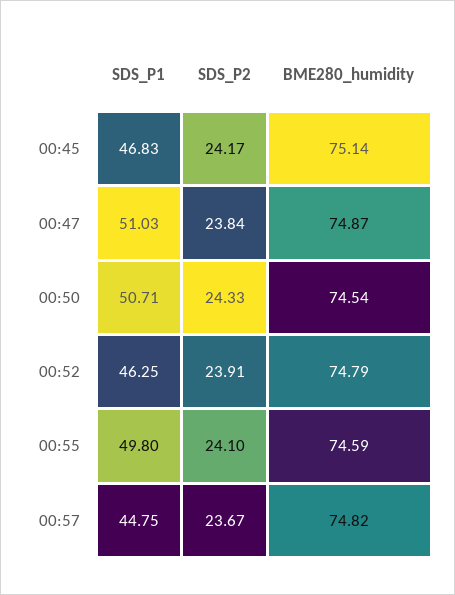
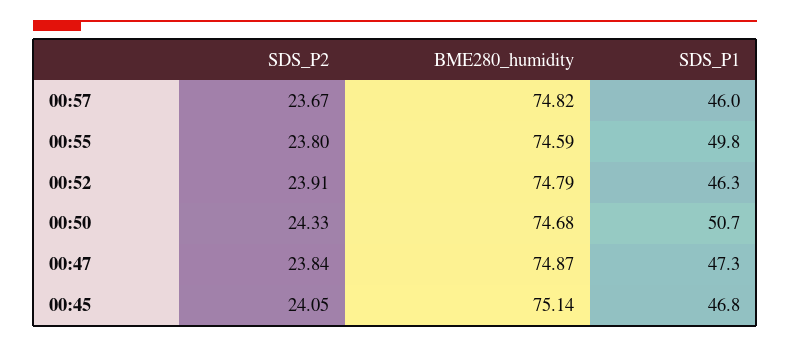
  {
    "SDS_P1": {
      "00:45": 46.83,
-     "00:47": 51.03,
+     "00:47": 47.3,
      "00:50": 50.71,
      "00:52": 46.25,
      "00:55": 49.8,
-     "00:57": 44.75
+     "00:57": 46
    },
    "SDS_P2": {
-     "00:45": 24.17,
+     "00:45": 24.05,
      "00:47": 23.84,
      "00:50": 24.33,
      "00:52": 23.91,
-     "00:55": 24.1,
+     "00:55": 23.8,
      "00:57": 23.67
    },
    "BME280_humidity": {
      "00:45": 75.14,
      "00:47": 74.87,
-     "00:50": 74.54,
+     "00:50": 74.68,
      "00:52": 74.79,
      "00:55": 74.59,
      "00:57": 74.82
    }
  }

